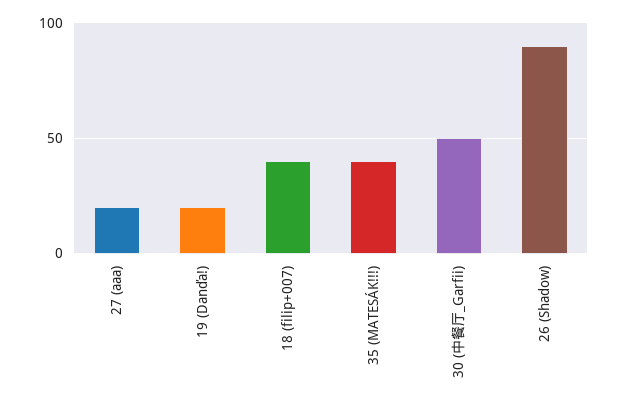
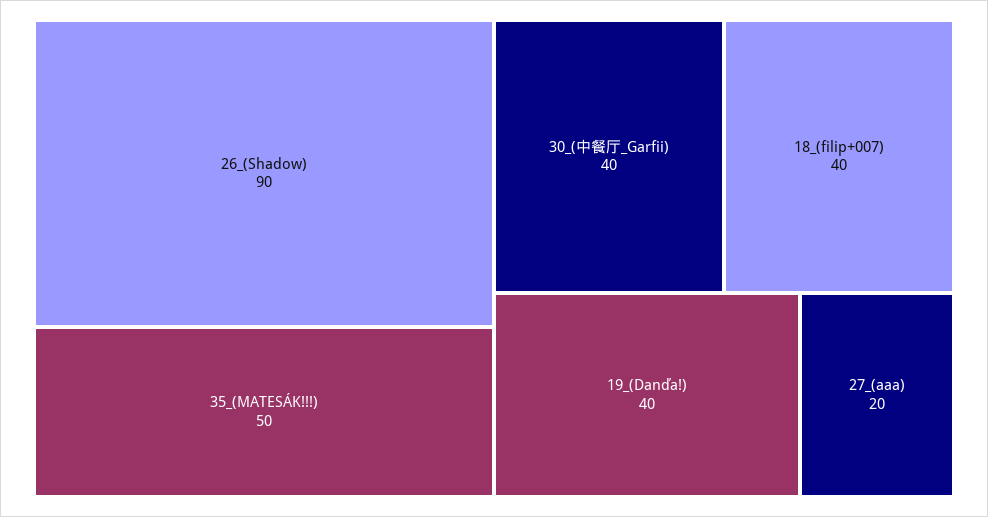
  {
    "27 (aaa)": 20,
-   "19 (Danďa!)": 20,
+   "19 (Danďa!)": 40,
    "18 (filip+007)": 40,
-   "35 (MATESÁK!!!)": 40,
+   "35 (MATESÁK!!!)": 50,
-   "30 (中餐厅_Garfii)": 50,
+   "30 (中餐厅_Garfii)": 40,
    "26 (Shadow)": 90
  }

